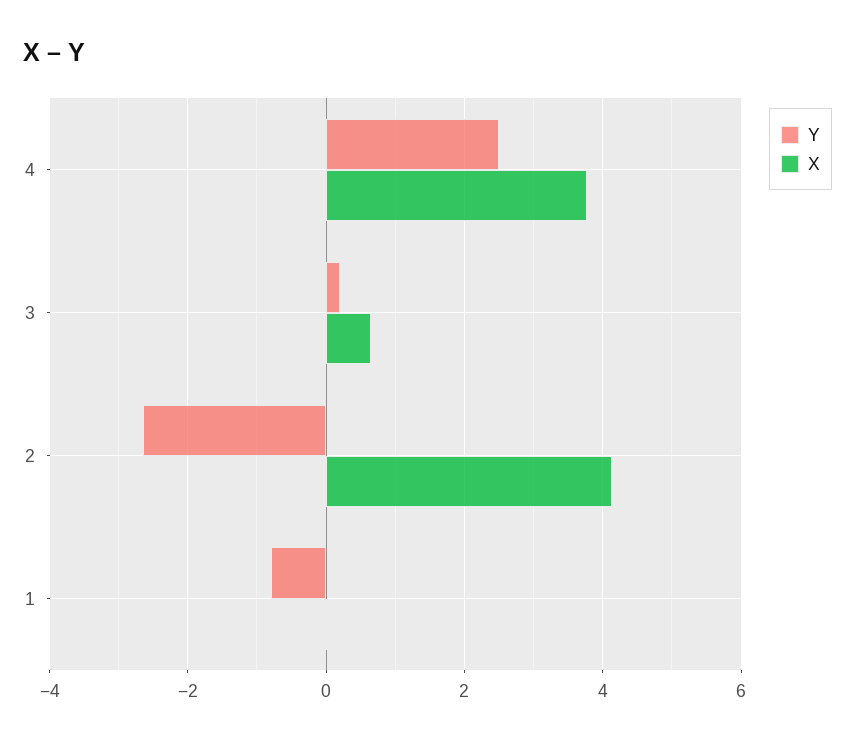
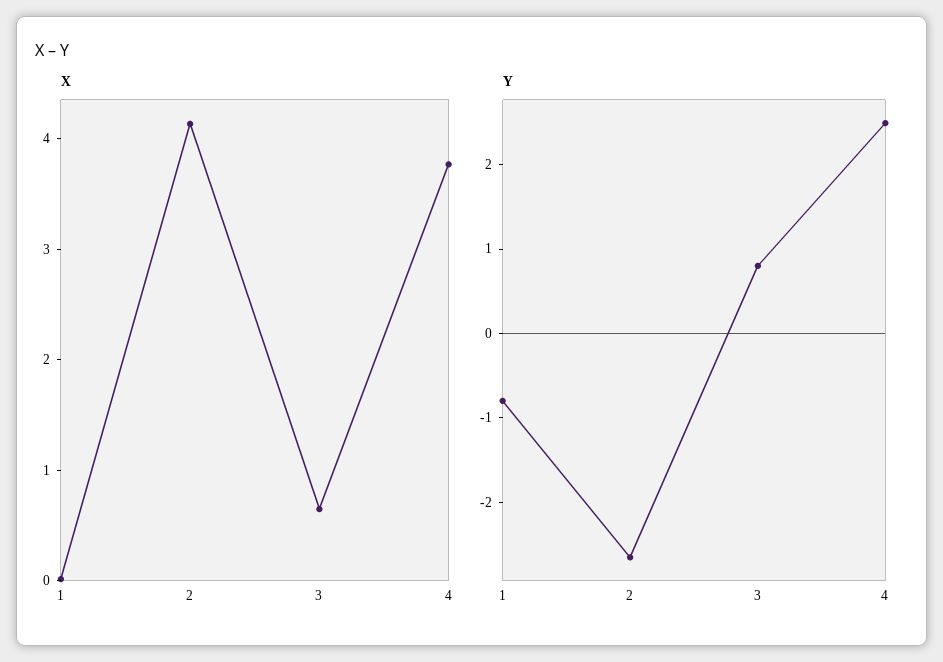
  {
    "Y": {
      "4": 2.4,
-     "3": 0.2,
+     "3": 0.8,
      "2": -2.6,
      "1": -0.8
    },
    "X": {
      "4": 3.8,
      "3": 0.6,
      "2": 4.2,
      "1": 0
    }
  }

